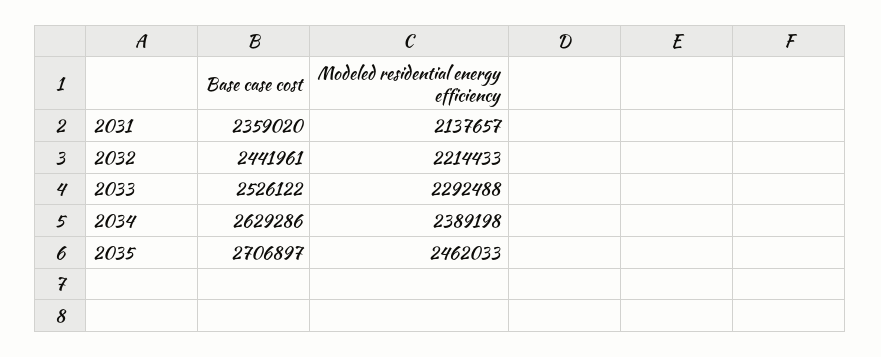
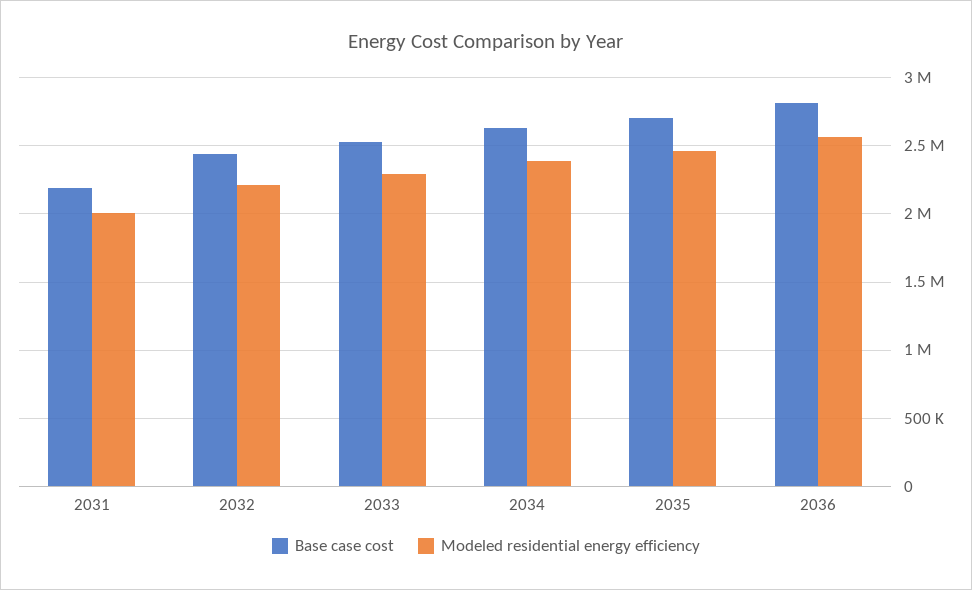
  {
    "Base case cost": {
-     "2031": 2359020,
+     "2031": 2200000,
      "2032": 2441961,
      "2033": 2526122,
      "2034": 2629286,
-     "2035": 2706897
+     "2035": 2706897,
+     "2036": 2800000
    },
    "Modeled residential energy efficiency": {
-     "2031": 2137657,
+     "2031": 2000000,
      "2032": 2214433,
      "2033": 2292488,
      "2034": 2389198,
-     "2035": 2462033
+     "2035": 2462033,
+     "2036": 2550000
    }
  }

